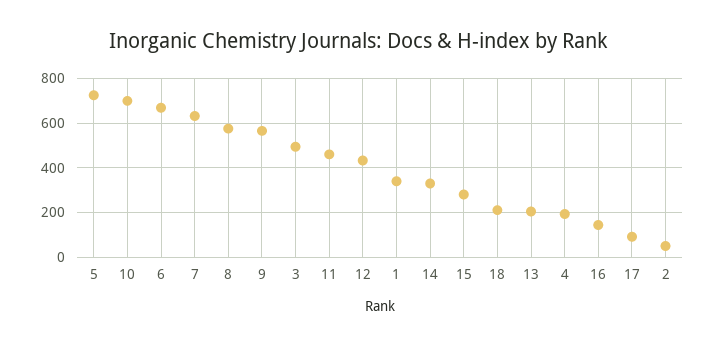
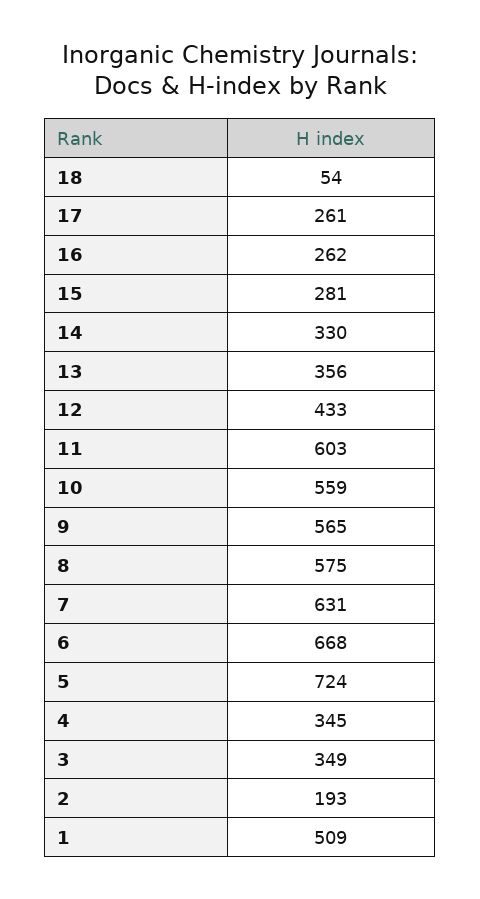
  {
    "5": 724,
-   "10": 700,
+   "10": 559,
    "6": 668,
    "7": 631,
    "8": 575,
    "9": 565,
-   "3": 500,
+   "3": 349,
-   "11": 450,
+   "11": 603,
    "12": 433,
-   "1": 350,
+   "1": 509,
    "14": 330,
    "15": 281,
-   "18": 200,
+   "18": 54,
-   "13": 200,
+   "13": 356,
-   "4": 200,
+   "4": 345,
-   "16": 150,
+   "16": 262,
-   "17": 100,
+   "17": 261,
-   "2": 50
+   "2": 193
  }

